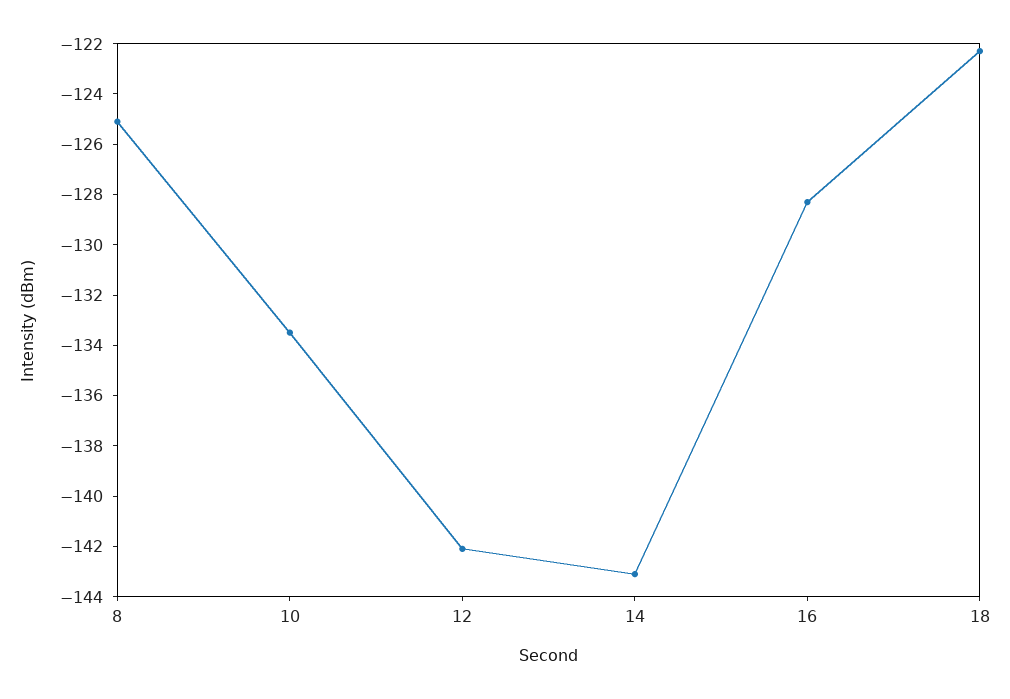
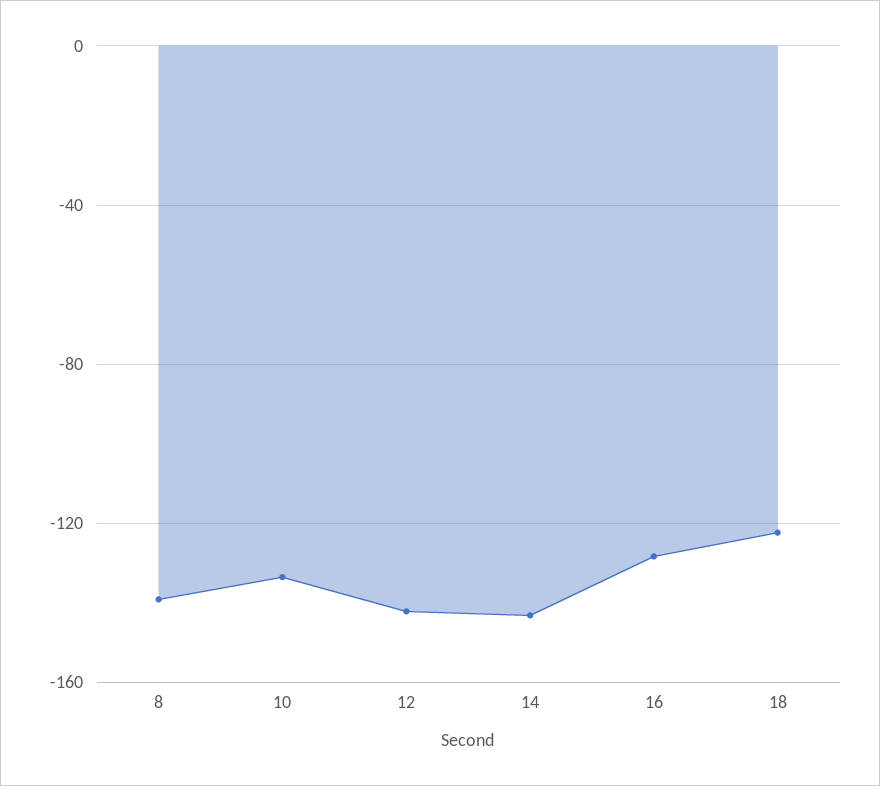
  {
-   "8": -125,
+   "8": -140,
    "10": -133.5,
    "12": -142,
    "14": -143,
    "16": -128.5,
    "18": -122.5
  }

